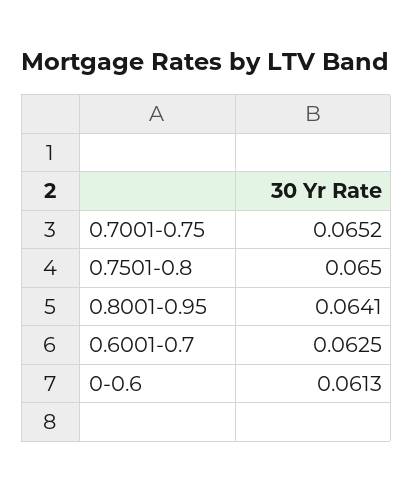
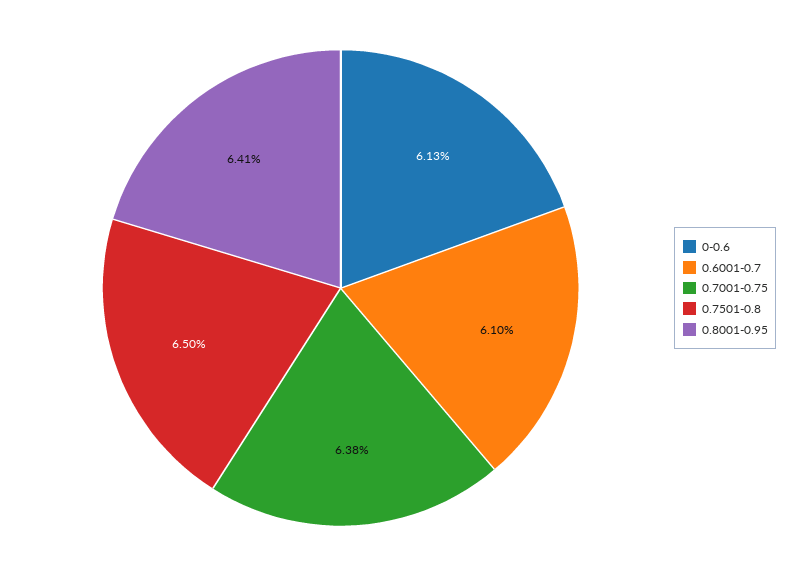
  {
-   "0.7001-0.75": 0.0652,
+   "0.7001-0.75": 0.0638,
    "0.7501-0.8": 0.065,
    "0.8001-0.95": 0.0641,
-   "0.6001-0.7": 0.0625,
+   "0.6001-0.7": 0.061,
    "0-0.6": 0.0613
  }

